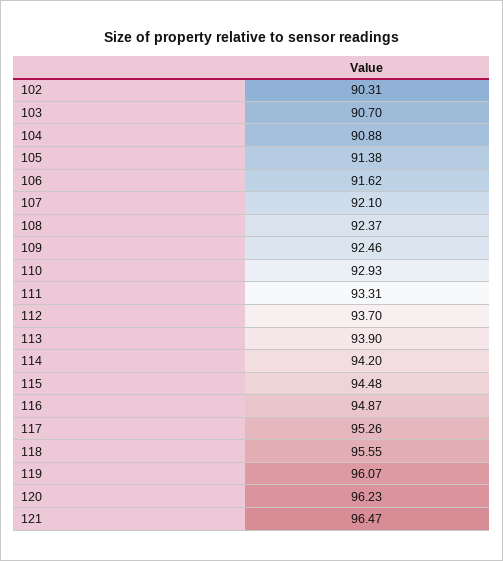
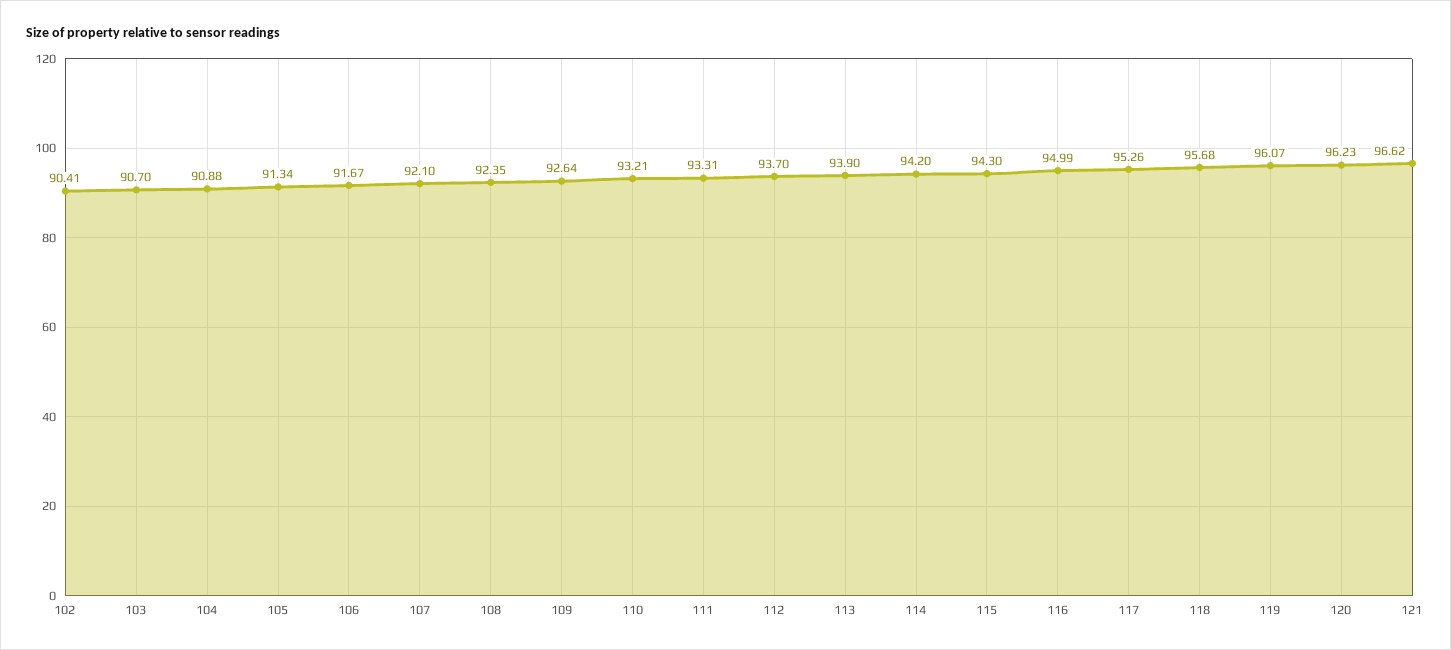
  {
-   "102": 90.31,
+   "102": 90.41,
    "103": 90.7,
    "104": 90.88,
-   "105": 91.38,
+   "105": 91.34,
-   "106": 91.62,
+   "106": 91.67,
    "107": 92.1,
-   "108": 92.37,
+   "108": 92.35,
-   "109": 92.46,
+   "109": 92.64,
-   "110": 92.93,
+   "110": 93.21,
    "111": 93.31,
    "112": 93.7,
    "113": 93.9,
    "114": 94.2,
-   "115": 94.48,
+   "115": 94.3,
-   "116": 94.87,
+   "116": 94.99,
    "117": 95.26,
-   "118": 95.55,
+   "118": 95.68,
    "119": 96.07,
    "120": 96.23,
-   "121": 96.47
+   "121": 96.62
  }

